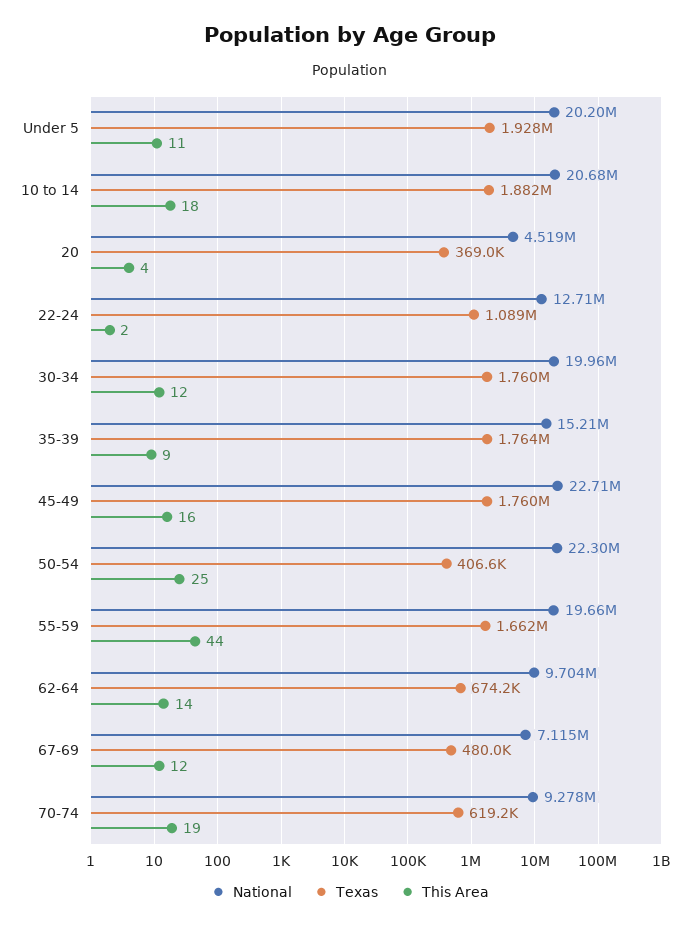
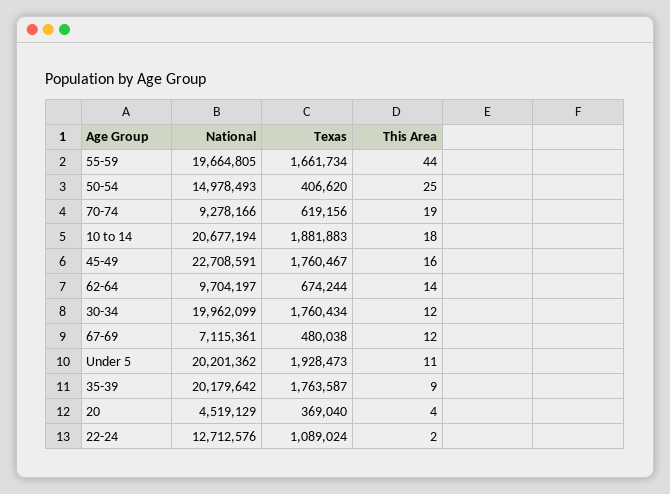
  {
    "National": {
      "Under 5": 20201362,
      "10 to 14": 20677194,
      "20": 4519129,
      "22-24": 12712576,
      "30-34": 19962099,
-     "35-39": 15210000,
+     "35-39": 20179642,
      "45-49": 22708591,
-     "50-54": 22300000,
+     "50-54": 14978493,
      "55-59": 19664805,
      "62-64": 9704197,
      "67-69": 7115361,
      "70-74": 9278166
    },
    "Texas": {
      "Under 5": 1928473,
      "10 to 14": 1881883,
      "20": 369040,
      "22-24": 1089024,
      "30-34": 1760434,
      "35-39": 1763587,
      "45-49": 1760467,
      "50-54": 406620,
      "55-59": 1661734,
      "62-64": 674244,
      "67-69": 480038,
      "70-74": 619156
    },
    "This Area": {
      "Under 5": 11,
      "10 to 14": 18,
      "20": 4,
      "22-24": 2,
      "30-34": 12,
      "35-39": 9,
      "45-49": 16,
      "50-54": 25,
      "55-59": 44,
      "62-64": 14,
      "67-69": 12,
      "70-74": 19
    }
  }

